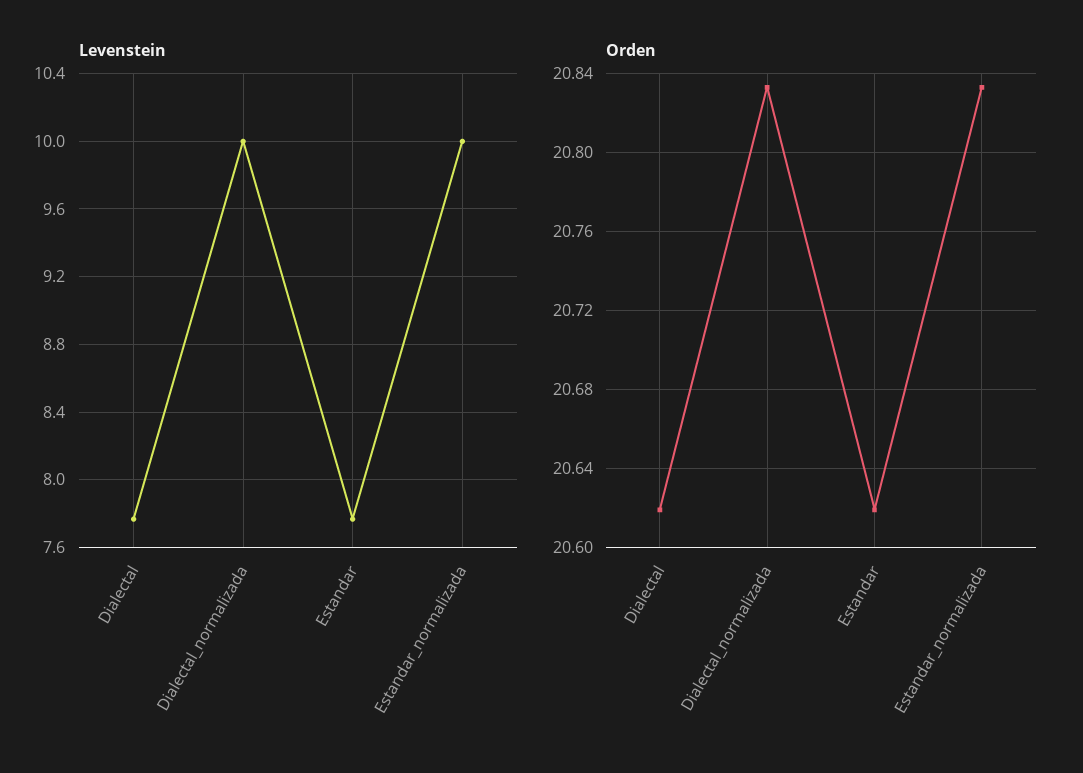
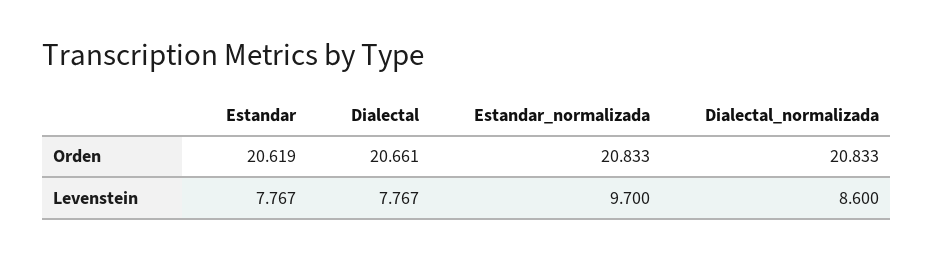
  {
    "Levenstein": {
      "Dialectal": 7.767,
-     "Dialectal_normalizada": 10,
+     "Dialectal_normalizada": 8.6,
      "Estandar": 7.767,
-     "Estandar_normalizada": 10
+     "Estandar_normalizada": 9.7
    },
    "Orden": {
-     "Dialectal": 20.62,
+     "Dialectal": 20.661,
      "Dialectal_normalizada": 20.833,
      "Estandar": 20.619,
      "Estandar_normalizada": 20.833
    }
  }

